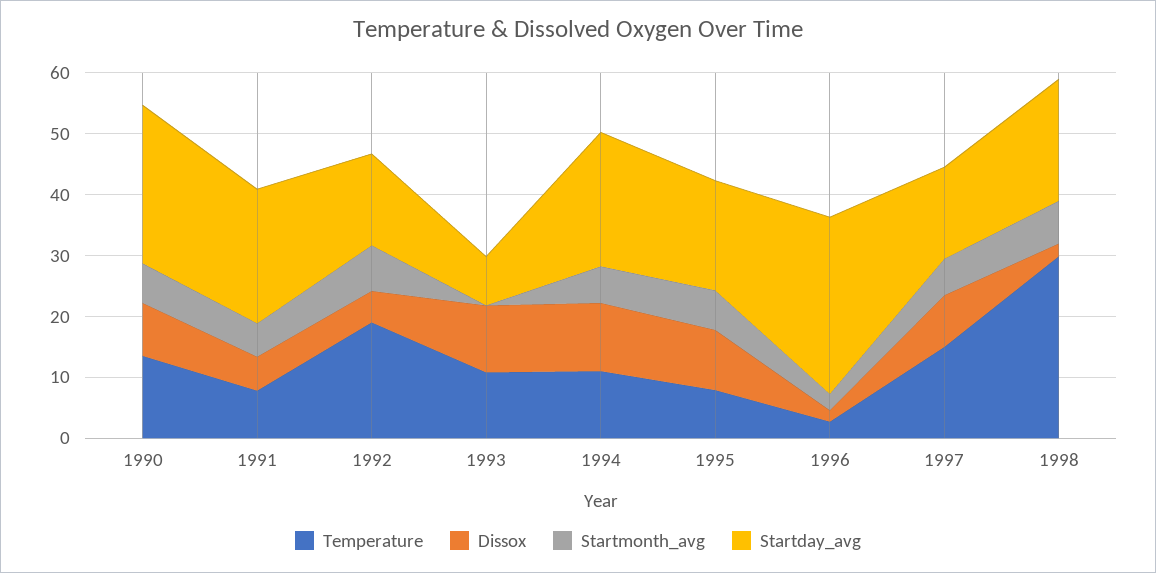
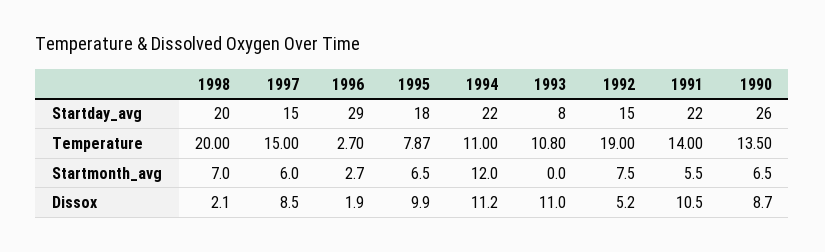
  {
    "Temperature": {
      "1990": 13.5,
-     "1991": 8,
+     "1991": 14,
      "1992": 19,
      "1993": 10.8,
      "1994": 11,
      "1995": 7.87,
      "1996": 2.7,
      "1997": 15,
-     "1998": 30
+     "1998": 20
    },
    "Dissox": {
      "1990": 8.7,
-     "1991": 6,
+     "1991": 10.5,
      "1992": 5.2,
      "1993": 11,
      "1994": 11.2,
      "1995": 9.9,
      "1996": 1.9,
      "1997": 8.5,
      "1998": 2.1
    },
    "Startmonth_avg": {
      "1990": 6.5,
      "1991": 5.5,
      "1992": 7.5,
      "1993": 0,
-     "1994": 6,
+     "1994": 12,
      "1995": 6.5,
      "1996": 2.7,
      "1997": 6,
      "1998": 7
    },
    "Startday_avg": {
      "1990": 26,
      "1991": 22,
      "1992": 15,
      "1993": 8,
      "1994": 22,
      "1995": 18,
      "1996": 29,
      "1997": 15,
      "1998": 20
    }
  }

